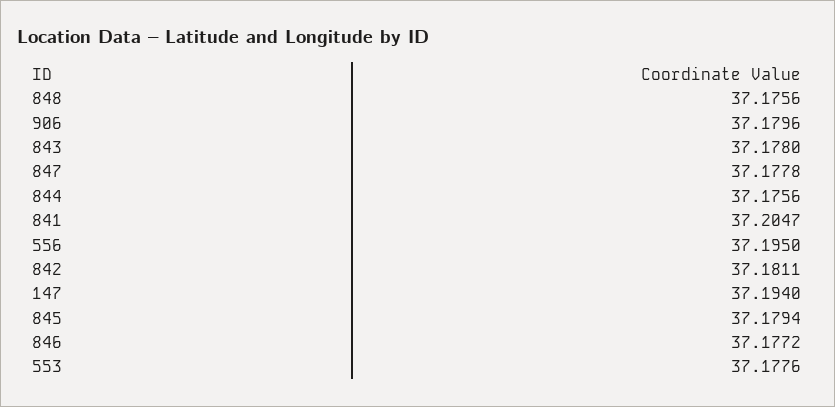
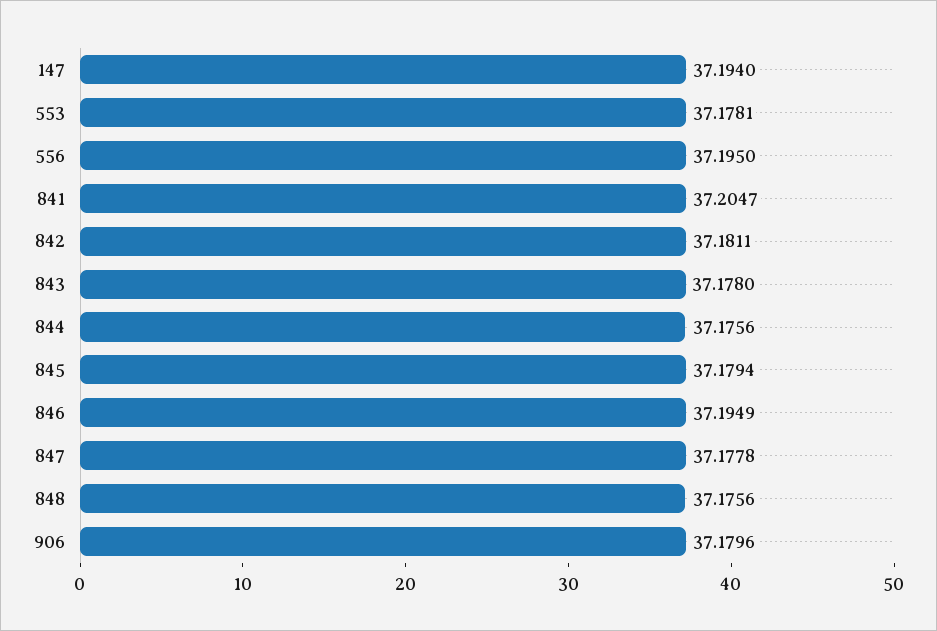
  {
    "848": 37.1756,
    "906": 37.1796,
    "843": 37.178,
    "847": 37.1778,
    "844": 37.1756,
    "841": 37.2047,
    "556": 37.195,
    "842": 37.1811,
    "147": 37.194,
    "845": 37.1794,
-   "846": 37.1772,
+   "846": 37.1949,
-   "553": 37.1776
+   "553": 37.1781
  }

